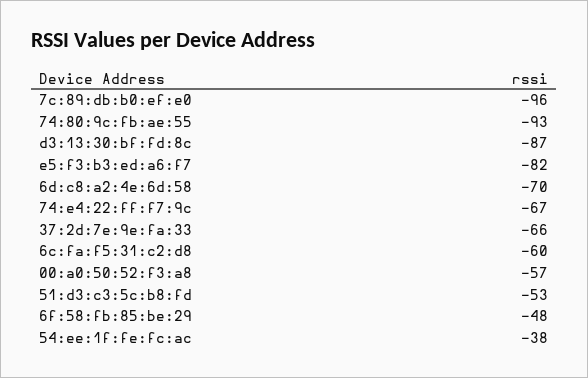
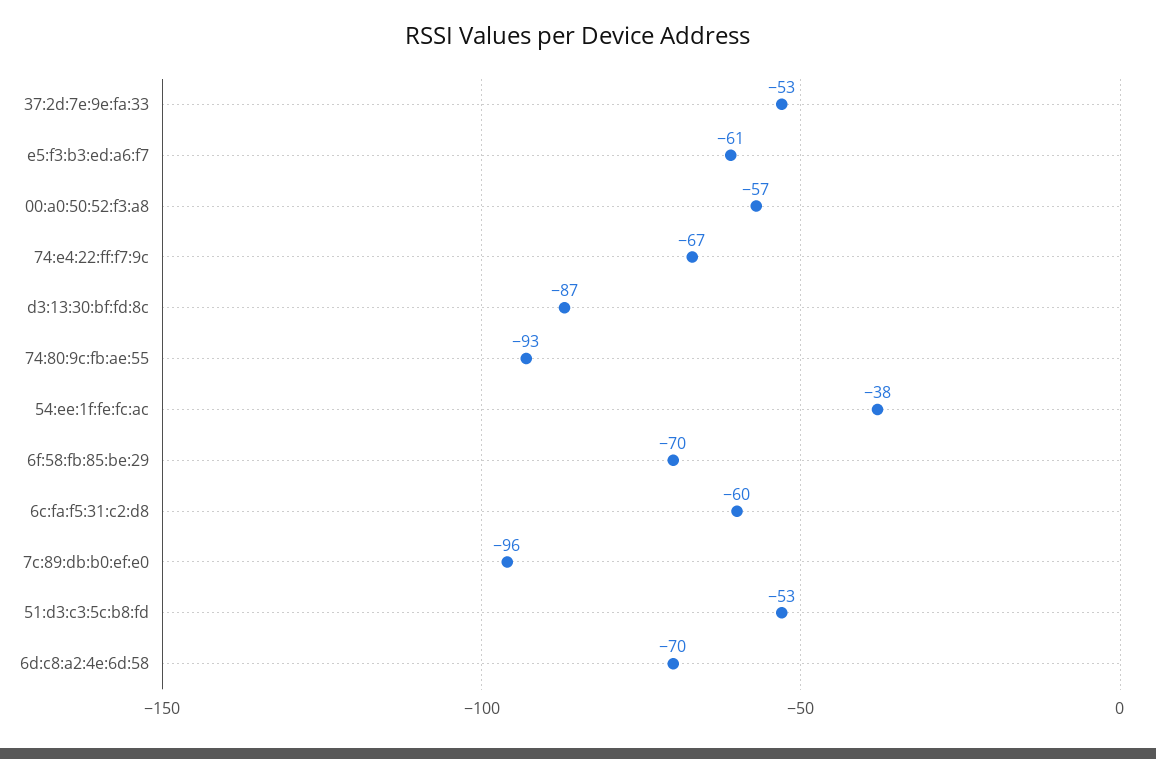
  {
    "7c:89:db:b0:ef:e0": -96,
    "74:80:9c:fb:ae:55": -93,
    "d3:13:30:bf:fd:8c": -87,
-   "e5:f3:b3:ed:a6:f7": -82,
+   "e5:f3:b3:ed:a6:f7": -61,
    "6d:c8:a2:4e:6d:58": -70,
    "74:e4:22:ff:f7:9c": -67,
-   "37:2d:7e:9e:fa:33": -66,
+   "37:2d:7e:9e:fa:33": -53,
    "6c:fa:f5:31:c2:d8": -60,
    "00:a0:50:52:f3:a8": -57,
    "51:d3:c3:5c:b8:fd": -53,
-   "6f:58:fb:85:be:29": -48,
+   "6f:58:fb:85:be:29": -70,
    "54:ee:1f:fe:fc:ac": -38
  }

